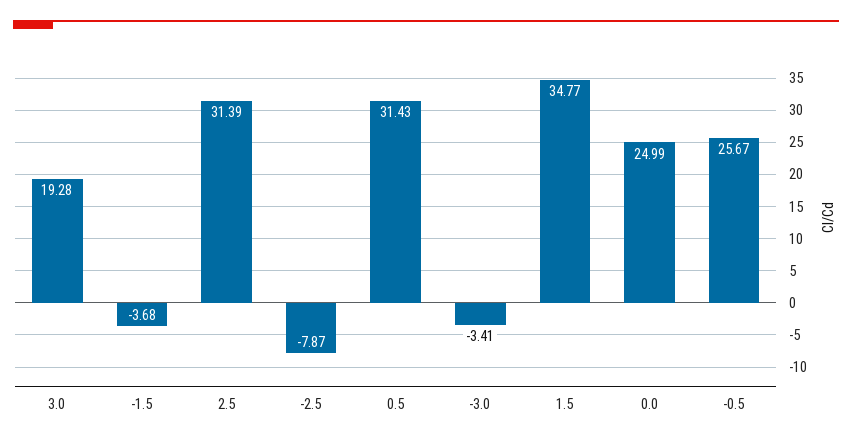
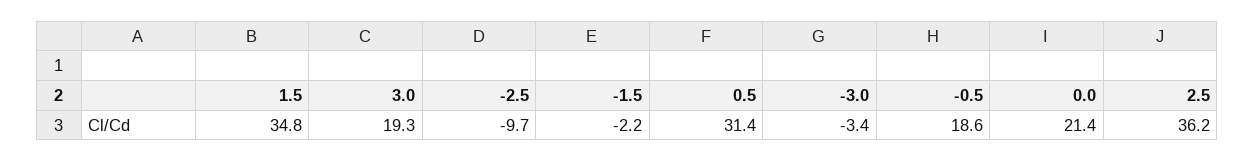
  {
    "3.0": 19.28,
-   "-1.5": -3.68,
+   "-1.5": -2.2,
-   "2.5": 31.39,
+   "2.5": 36.2,
-   "-2.5": -7.87,
+   "-2.5": -9.7,
    "0.5": 31.43,
    "-3.0": -3.41,
    "1.5": 34.77,
-   "0.0": 24.99,
+   "0.0": 21.4,
-   "-0.5": 25.67
+   "-0.5": 18.6
  }

